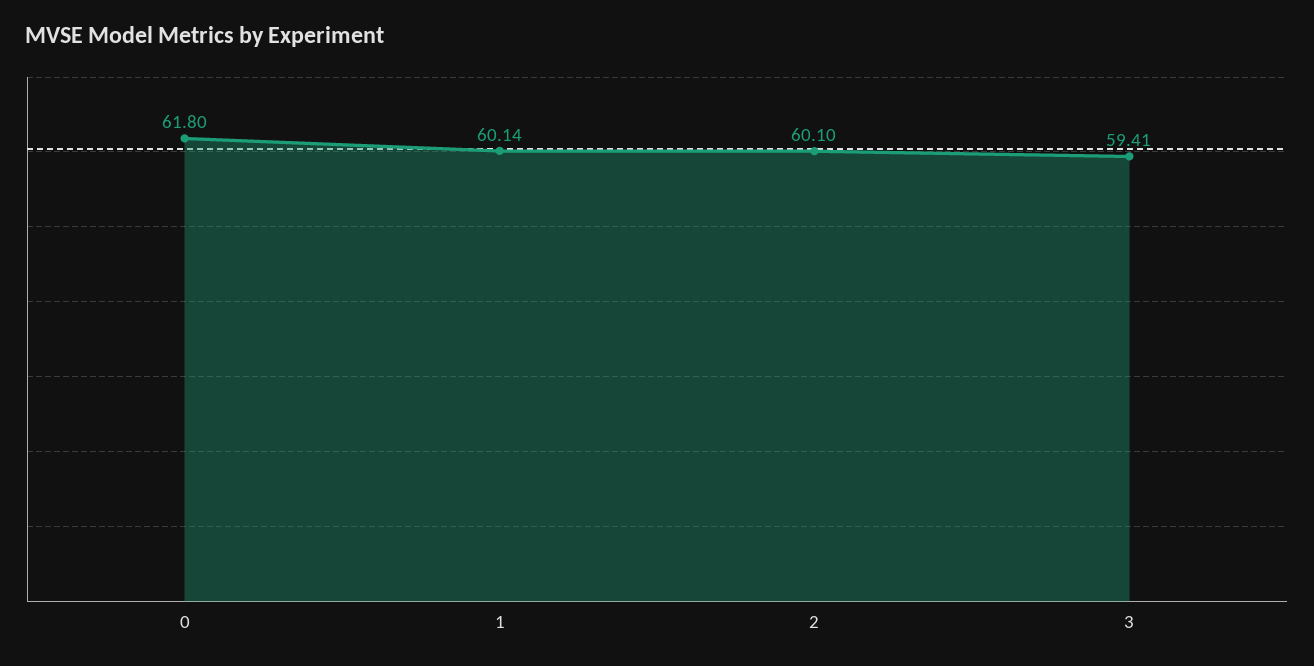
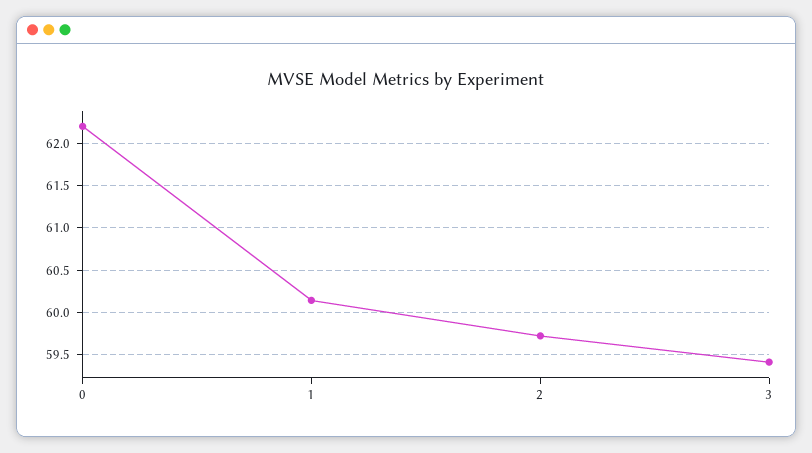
  {
-   "0": 61.8,
+   "0": 62.2,
    "1": 60.14,
-   "2": 60.1,
+   "2": 59.7,
    "3": 59.41
  }

